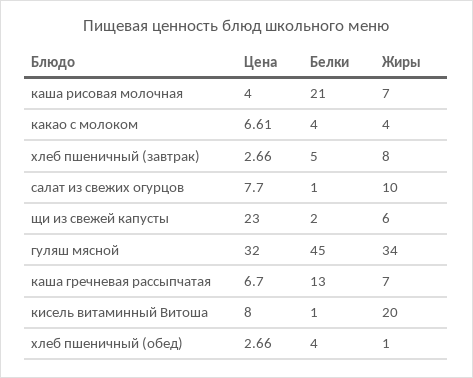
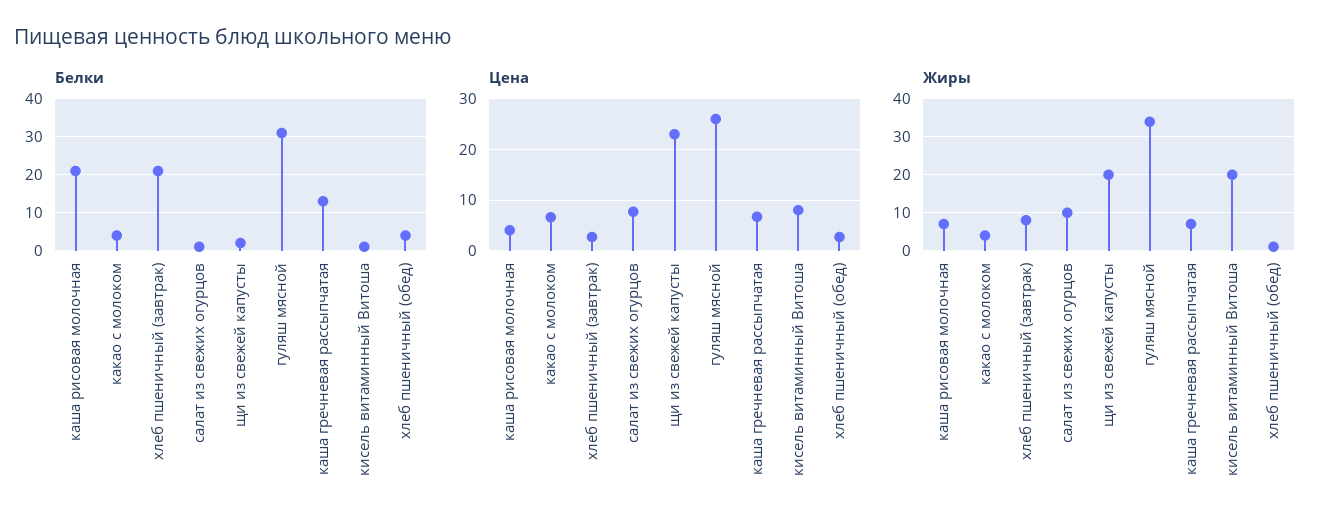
  {
    "Цена": {
      "каша рисовая молочная": 4,
      "какао с молоком": 6.61,
      "хлеб пшеничный (завтрак)": 2.66,
      "салат из свежих огурцов": 7.7,
      "щи из свежей капусты": 23,
-     "гуляш мясной": 32,
+     "гуляш мясной": 26,
      "каша гречневая рассыпчатая": 6.7,
      "кисель витаминный Витоша": 8,
      "хлеб пшеничный (обед)": 2.66
    },
    "Белки": {
      "каша рисовая молочная": 21,
      "какао с молоком": 4,
-     "хлеб пшеничный (завтрак)": 5,
+     "хлеб пшеничный (завтрак)": 20,
      "салат из свежих огурцов": 1,
      "щи из свежей капусты": 2,
-     "гуляш мясной": 45,
+     "гуляш мясной": 30,
      "каша гречневая рассыпчатая": 13,
      "кисель витаминный Витоша": 1,
      "хлеб пшеничный (обед)": 4
    },
    "Жиры": {
      "каша рисовая молочная": 7,
      "какао с молоком": 4,
      "хлеб пшеничный (завтрак)": 8,
      "салат из свежих огурцов": 10,
-     "щи из свежей капусты": 6,
+     "щи из свежей капусты": 20,
      "гуляш мясной": 34,
      "каша гречневая рассыпчатая": 7,
      "кисель витаминный Витоша": 20,
      "хлеб пшеничный (обед)": 1
    }
  }

